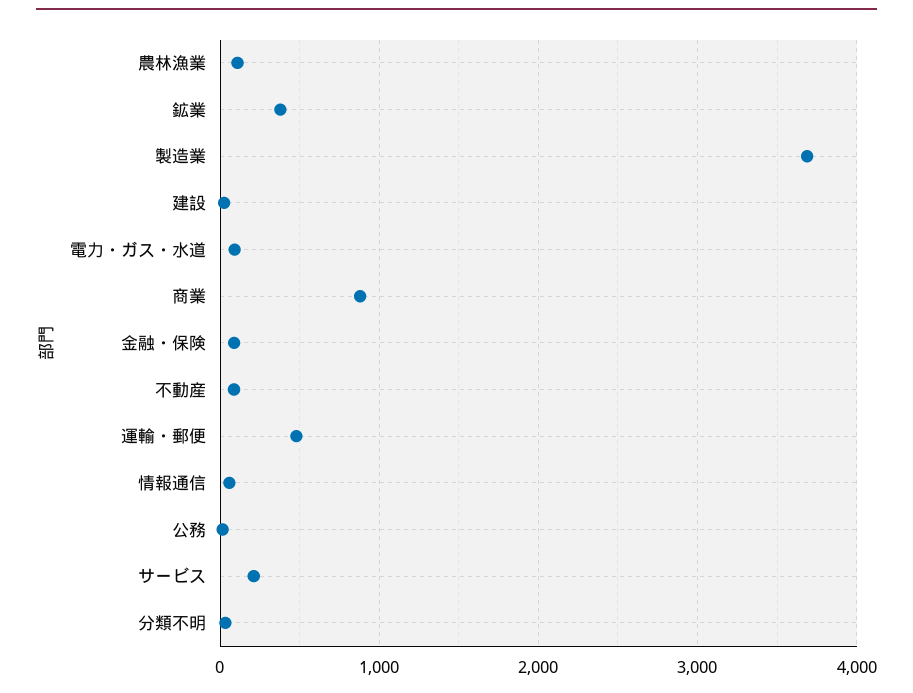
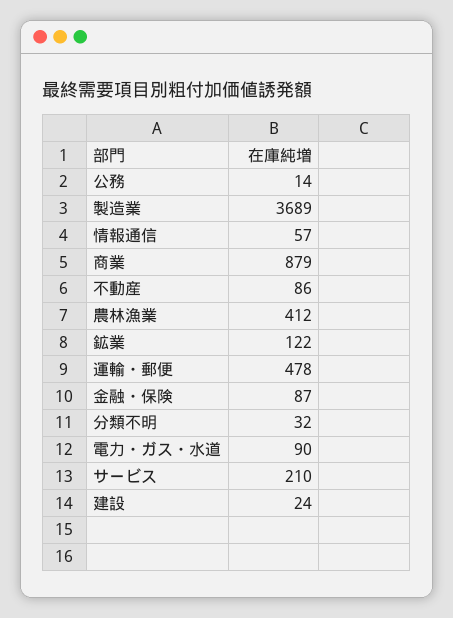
  {
-   "農林漁業": 100,
+   "農林漁業": 412,
-   "鉱業": 400,
+   "鉱業": 122,
    "製造業": 3689,
    "建設": 24,
    "電力・ガス・水道": 90,
    "商業": 879,
    "金融・保険": 87,
    "不動産": 86,
    "運輸・郵便": 478,
    "情報通信": 57,
    "公務": 14,
    "サービス": 210,
    "分類不明": 32
  }

